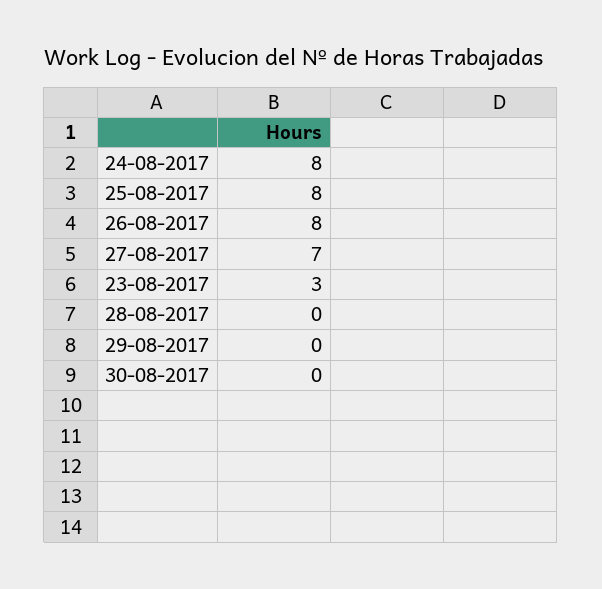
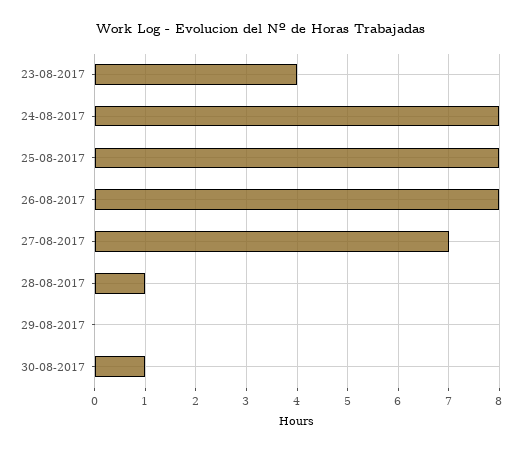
  {
    "24-08-2017": 8,
    "25-08-2017": 8,
    "26-08-2017": 8,
    "27-08-2017": 7,
-   "23-08-2017": 3,
+   "23-08-2017": 4,
-   "28-08-2017": 0,
+   "28-08-2017": 1,
    "29-08-2017": 0,
-   "30-08-2017": 0
+   "30-08-2017": 1
  }

